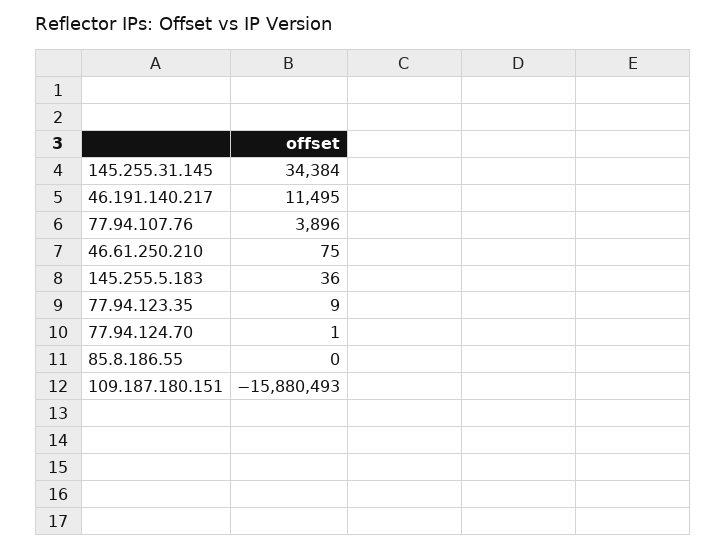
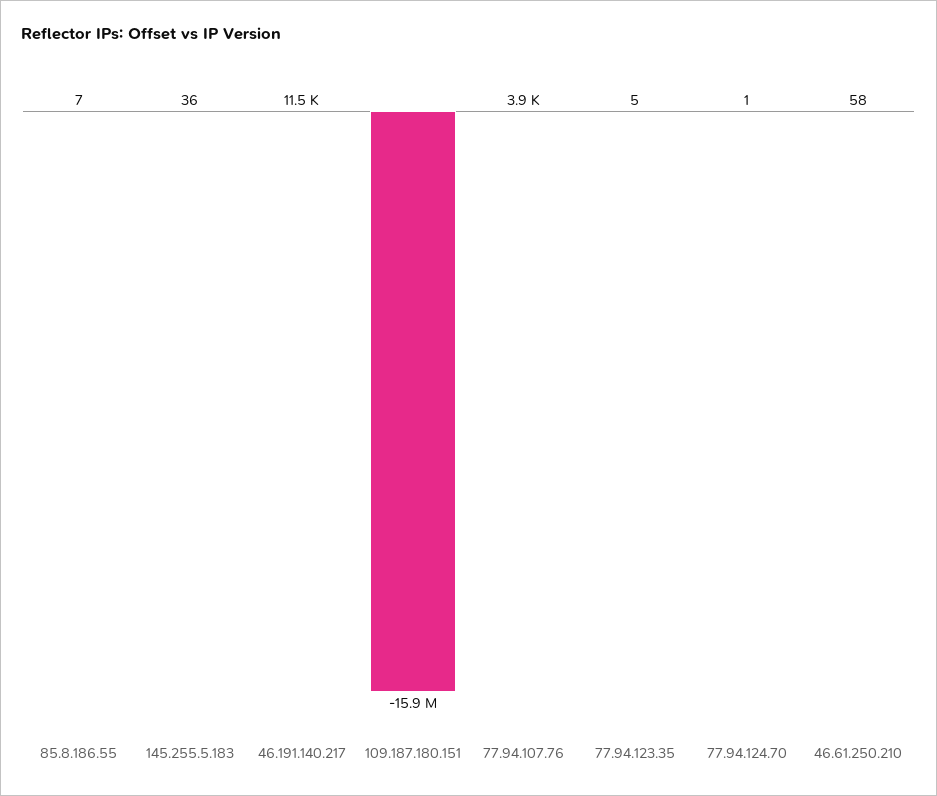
  {
-   "145.255.31.145": 34384,
    "46.191.140.217": 11495,
    "77.94.107.76": 3896,
-   "46.61.250.210": 75,
+   "46.61.250.210": 58,
    "145.255.5.183": 36,
-   "77.94.123.35": 9,
+   "77.94.123.35": 5,
    "77.94.124.70": 1,
-   "85.8.186.55": 0,
+   "85.8.186.55": 7,
    "109.187.180.151": -15880493
  }

